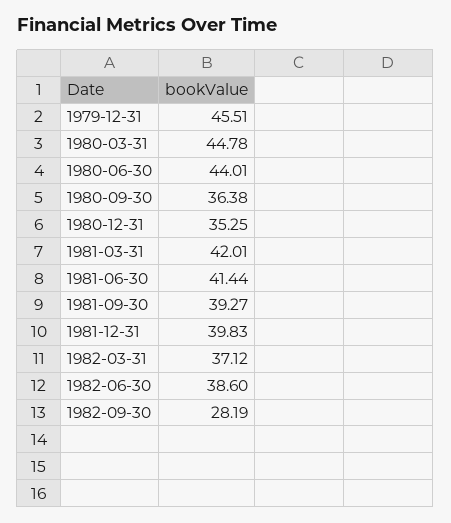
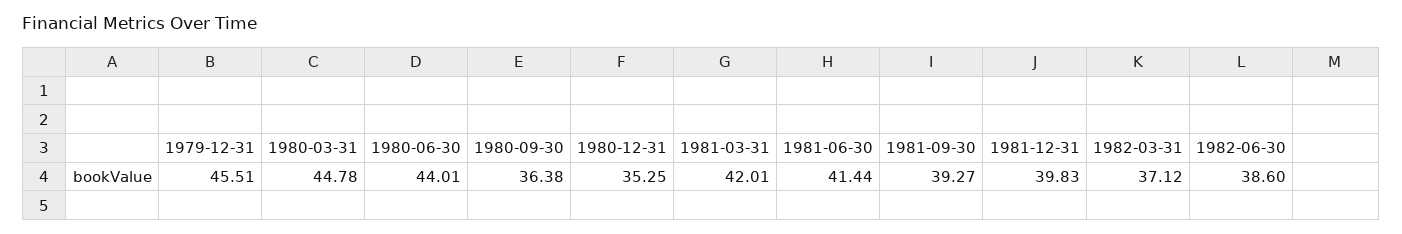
  {
    "1979-12-31": 45.51,
    "1980-03-31": 44.78,
    "1980-06-30": 44.01,
    "1980-09-30": 36.38,
    "1980-12-31": 35.25,
    "1981-03-31": 42.01,
    "1981-06-30": 41.44,
    "1981-09-30": 39.27,
    "1981-12-31": 39.83,
    "1982-03-31": 37.12,
-   "1982-06-30": 38.6,
+   "1982-06-30": 38.6
-   "1982-09-30": 28.19
  }

